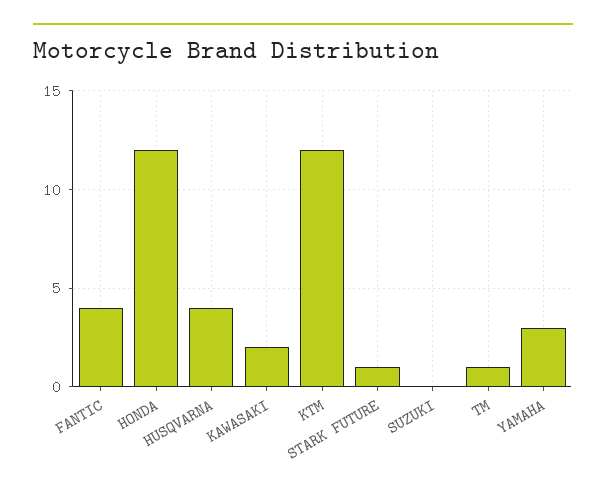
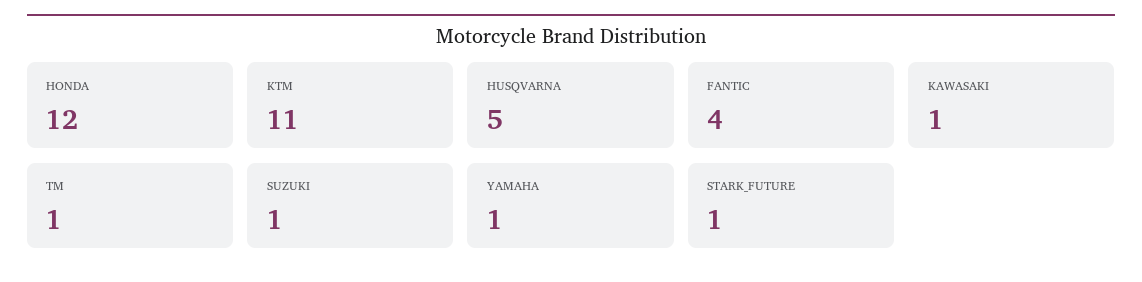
  {
    "FANTIC": 4,
    "HONDA": 12,
-   "HUSQVARNA": 4,
+   "HUSQVARNA": 5,
-   "KAWASAKI": 2,
+   "KAWASAKI": 1,
-   "KTM": 12,
+   "KTM": 11,
    "STARK FUTURE": 1,
-   "SUZUKI": 0,
+   "SUZUKI": 1,
    "TM": 1,
-   "YAMAHA": 3
+   "YAMAHA": 1
  }

